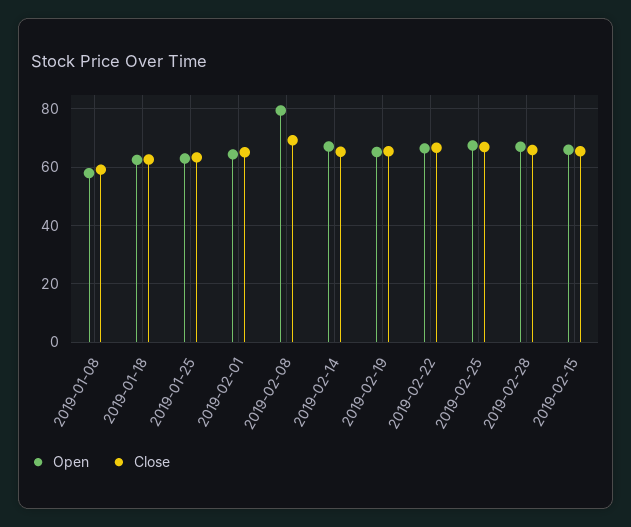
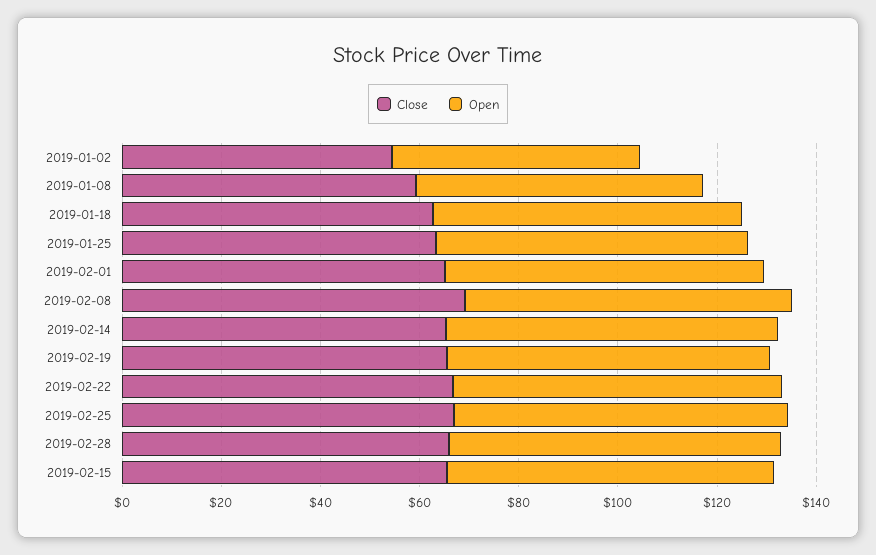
  {
    "Open": {
      "2019-01-08": 57.5,
      "2019-01-18": 62.5,
      "2019-01-25": 62.5,
      "2019-02-01": 65,
-     "2019-02-08": 80,
+     "2019-02-08": 65,
      "2019-02-14": 67.5,
      "2019-02-19": 65,
      "2019-02-22": 67.5,
      "2019-02-25": 67.5,
      "2019-02-28": 67.5,
-     "2019-02-15": 65
+     "2019-02-15": 65,
+     "2019-01-02": 50
    },
    "Close": {
      "2019-01-08": 60,
      "2019-01-18": 62.5,
      "2019-01-25": 62.5,
      "2019-02-01": 65,
      "2019-02-08": 70,
      "2019-02-14": 65,
      "2019-02-19": 65,
      "2019-02-22": 67.5,
      "2019-02-25": 67.5,
      "2019-02-28": 65,
-     "2019-02-15": 65
+     "2019-02-15": 65,
+     "2019-01-02": 55
    }
  }

